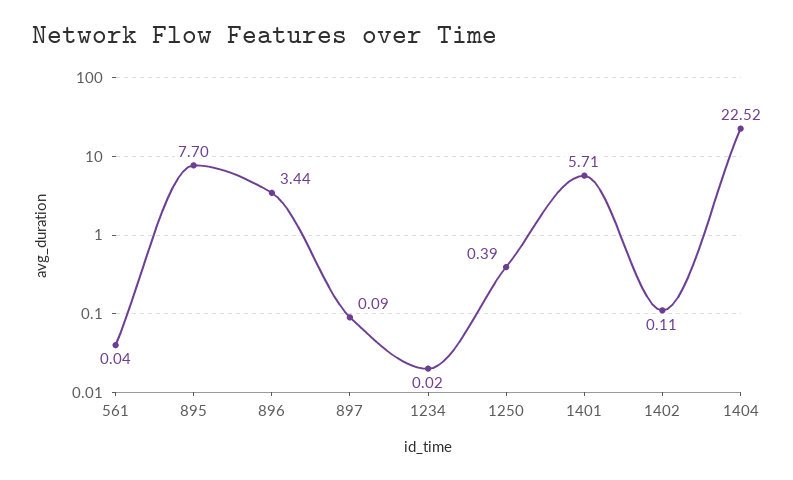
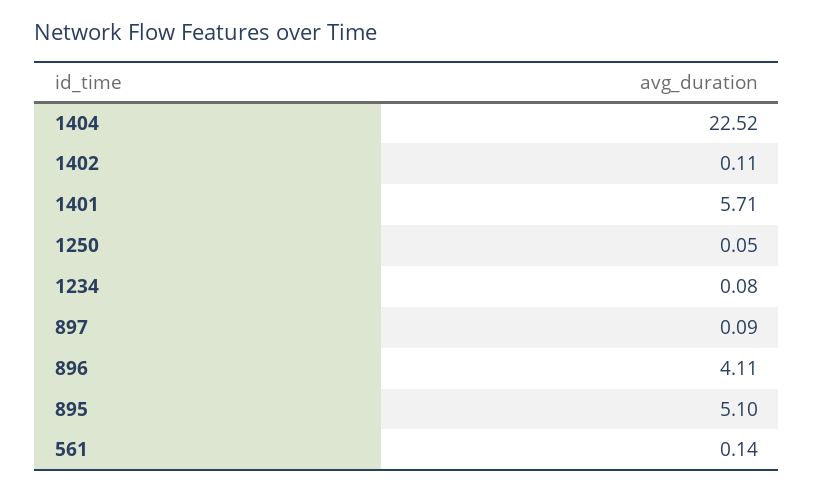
  {
-   "561": 0.04,
+   "561": 0.14,
-   "895": 7.7,
+   "895": 5.1,
-   "896": 3.44,
+   "896": 4.11,
    "897": 0.09,
-   "1234": 0.02,
+   "1234": 0.08,
-   "1250": 0.39,
+   "1250": 0.05,
    "1401": 5.71,
    "1402": 0.11,
    "1404": 22.52
  }

